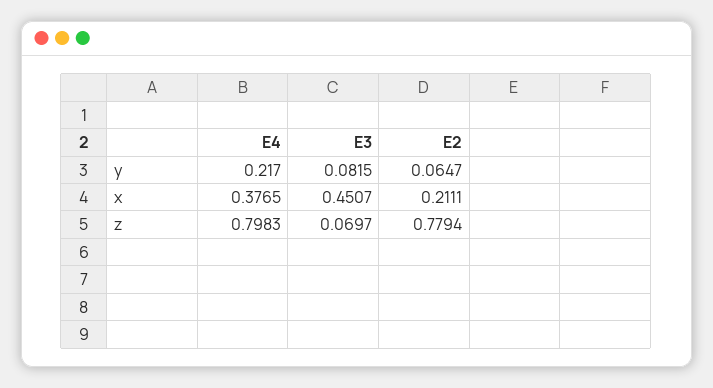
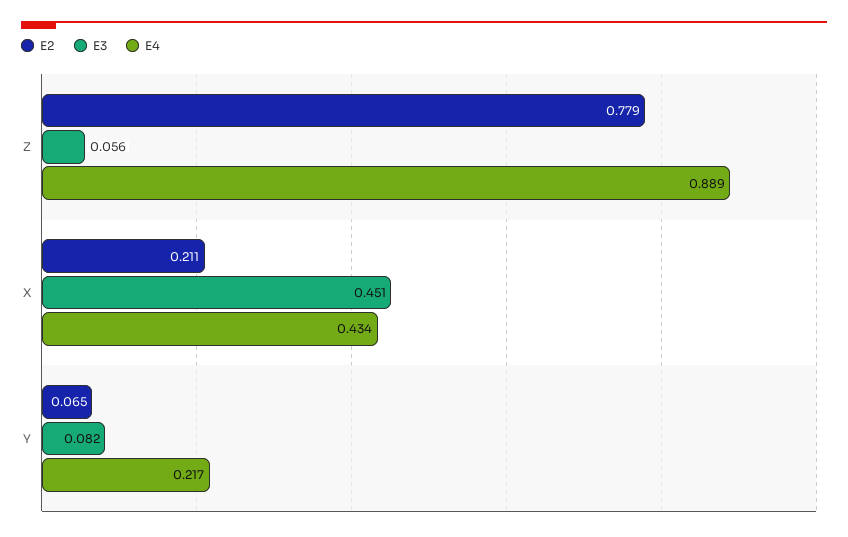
  {
    "E4": {
      "y": 0.217,
-     "x": 0.3765,
+     "x": 0.434,
-     "z": 0.7983
+     "z": 0.889
    },
    "E3": {
      "y": 0.0815,
      "x": 0.4507,
-     "z": 0.0697
+     "z": 0.056
    },
    "E2": {
      "y": 0.0647,
      "x": 0.2111,
      "z": 0.7794
    }
  }

